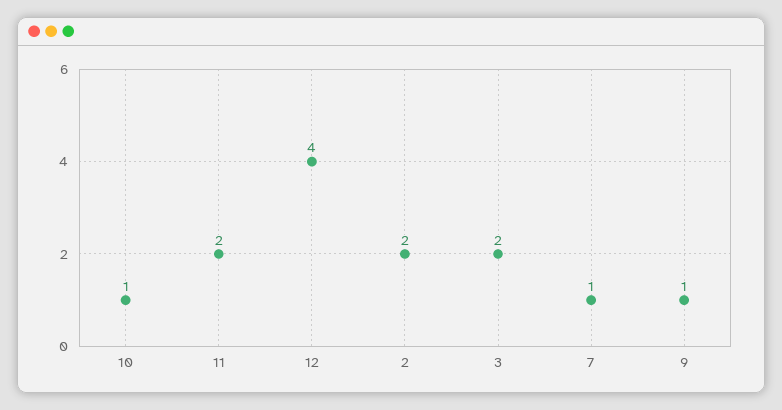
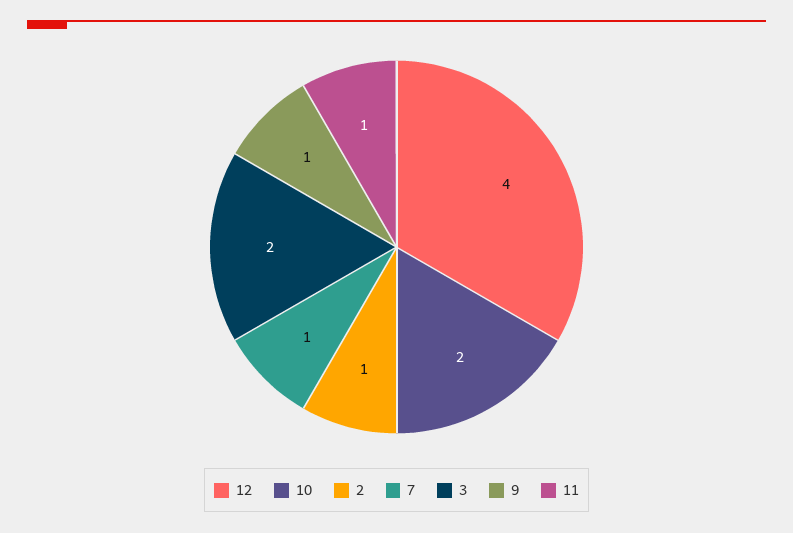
  {
-   "10": 1,
+   "10": 2,
-   "11": 2,
+   "11": 1,
    "12": 4,
-   "2": 2,
+   "2": 1,
    "3": 2,
    "7": 1,
    "9": 1
  }

